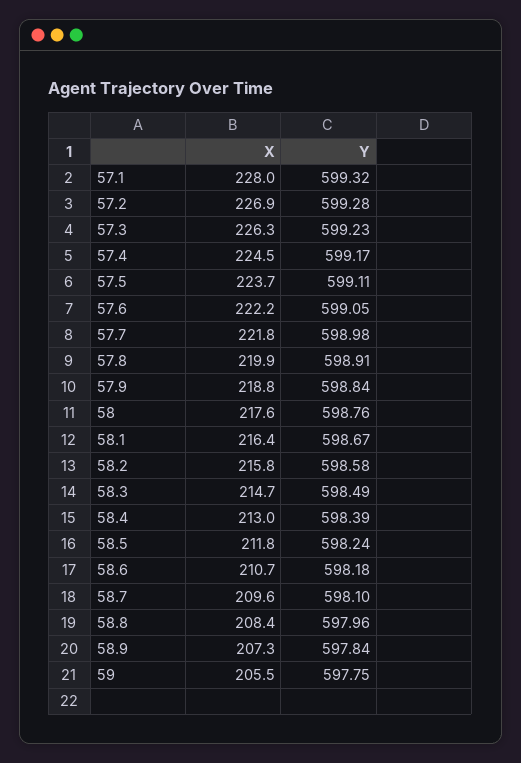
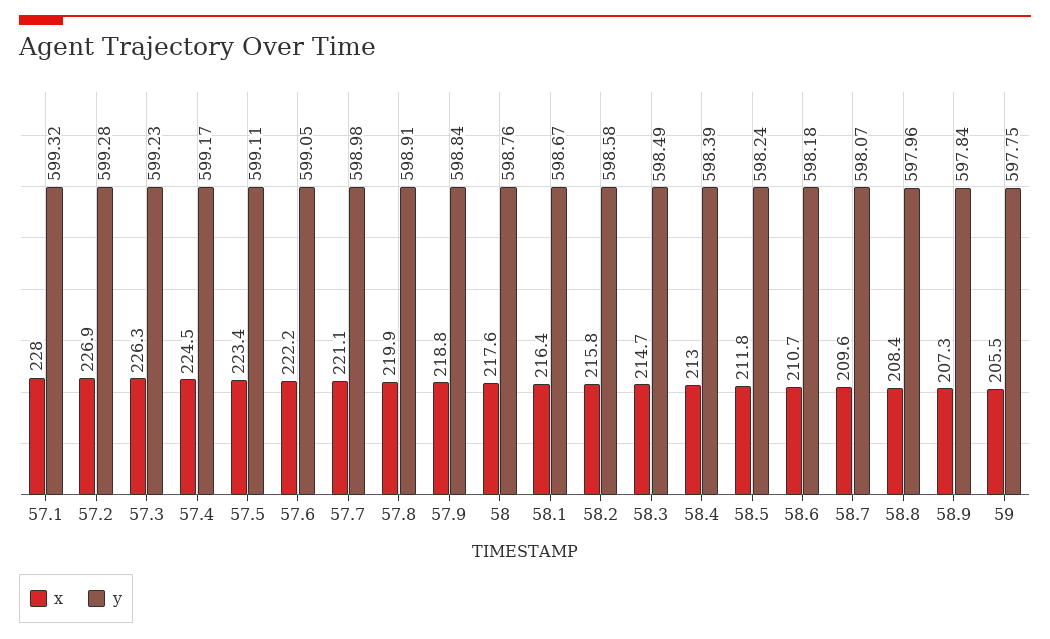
  {
    "X": {
      "57.1": 228,
      "57.2": 226.9,
      "57.3": 226.3,
      "57.4": 224.5,
-     "57.5": 223.7,
+     "57.5": 223.4,
      "57.6": 222.2,
-     "57.7": 221.8,
+     "57.7": 221.1,
      "57.8": 219.9,
      "57.9": 218.8,
      "58": 217.6,
      "58.1": 216.4,
      "58.2": 215.8,
      "58.3": 214.7,
      "58.4": 213,
      "58.5": 211.8,
      "58.6": 210.7,
      "58.7": 209.6,
      "58.8": 208.4,
      "58.9": 207.3,
      "59": 205.5
    },
    "Y": {
      "57.1": 599.32,
      "57.2": 599.28,
      "57.3": 599.23,
      "57.4": 599.17,
      "57.5": 599.11,
      "57.6": 599.05,
      "57.7": 598.98,
      "57.8": 598.91,
      "57.9": 598.84,
      "58": 598.76,
      "58.1": 598.67,
      "58.2": 598.58,
      "58.3": 598.49,
      "58.4": 598.39,
      "58.5": 598.24,
      "58.6": 598.18,
-     "58.7": 598.1,
+     "58.7": 598.07,
      "58.8": 597.96,
      "58.9": 597.84,
      "59": 597.75
    }
  }

